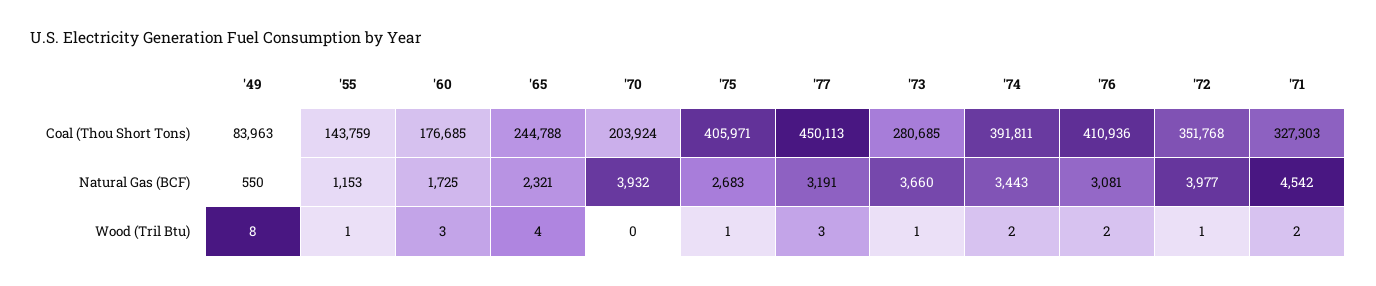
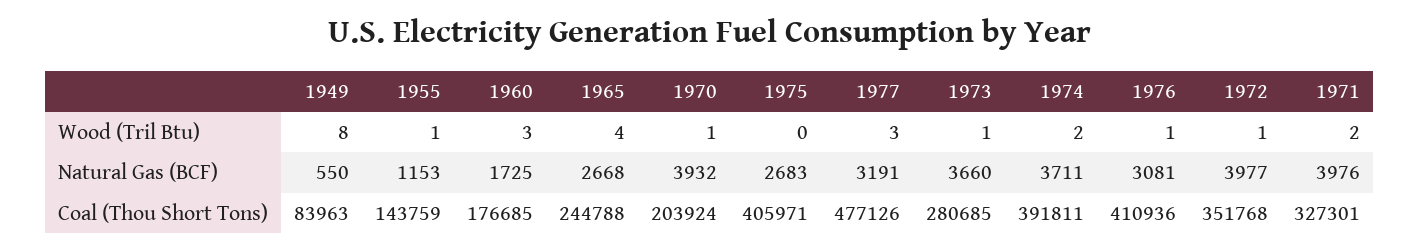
  {
    "'49": {
      "Coal (Thou Short Tons)": 83963,
      "Natural Gas (BCF)": 550,
      "Wood (Tril Btu)": 8
    },
    "'55": {
      "Coal (Thou Short Tons)": 143759,
      "Natural Gas (BCF)": 1153,
      "Wood (Tril Btu)": 1
    },
    "'60": {
      "Coal (Thou Short Tons)": 176685,
      "Natural Gas (BCF)": 1725,
      "Wood (Tril Btu)": 3
    },
    "'65": {
      "Coal (Thou Short Tons)": 244788,
-     "Natural Gas (BCF)": 2321,
+     "Natural Gas (BCF)": 2668,
      "Wood (Tril Btu)": 4
    },
    "'70": {
      "Coal (Thou Short Tons)": 203924,
      "Natural Gas (BCF)": 3932,
-     "Wood (Tril Btu)": 0
+     "Wood (Tril Btu)": 1
    },
    "'75": {
      "Coal (Thou Short Tons)": 405971,
      "Natural Gas (BCF)": 2683,
-     "Wood (Tril Btu)": 1
+     "Wood (Tril Btu)": 0
    },
    "'77": {
-     "Coal (Thou Short Tons)": 450113,
+     "Coal (Thou Short Tons)": 477126,
      "Natural Gas (BCF)": 3191,
      "Wood (Tril Btu)": 3
    },
    "'73": {
      "Coal (Thou Short Tons)": 280685,
      "Natural Gas (BCF)": 3660,
      "Wood (Tril Btu)": 1
    },
    "'74": {
      "Coal (Thou Short Tons)": 391811,
-     "Natural Gas (BCF)": 3443,
+     "Natural Gas (BCF)": 3711,
      "Wood (Tril Btu)": 2
    },
    "'76": {
      "Coal (Thou Short Tons)": 410936,
      "Natural Gas (BCF)": 3081,
-     "Wood (Tril Btu)": 2
+     "Wood (Tril Btu)": 1
    },
    "'72": {
      "Coal (Thou Short Tons)": 351768,
      "Natural Gas (BCF)": 3977,
      "Wood (Tril Btu)": 1
    },
    "'71": {
-     "Coal (Thou Short Tons)": 327303,
+     "Coal (Thou Short Tons)": 327301,
-     "Natural Gas (BCF)": 4542,
+     "Natural Gas (BCF)": 3976,
      "Wood (Tril Btu)": 2
    }
  }

